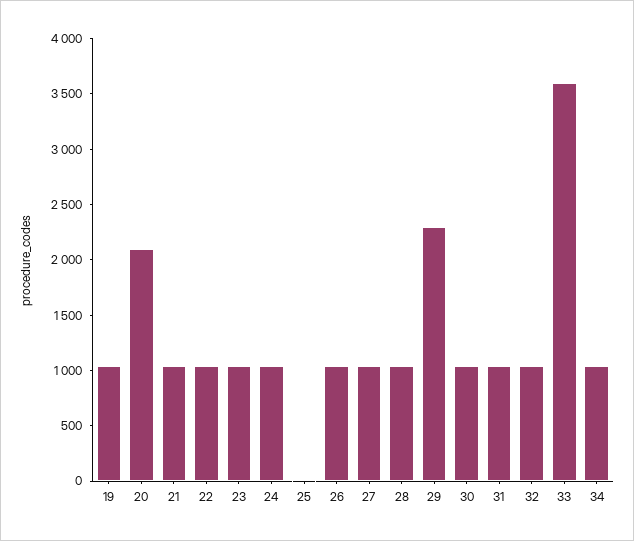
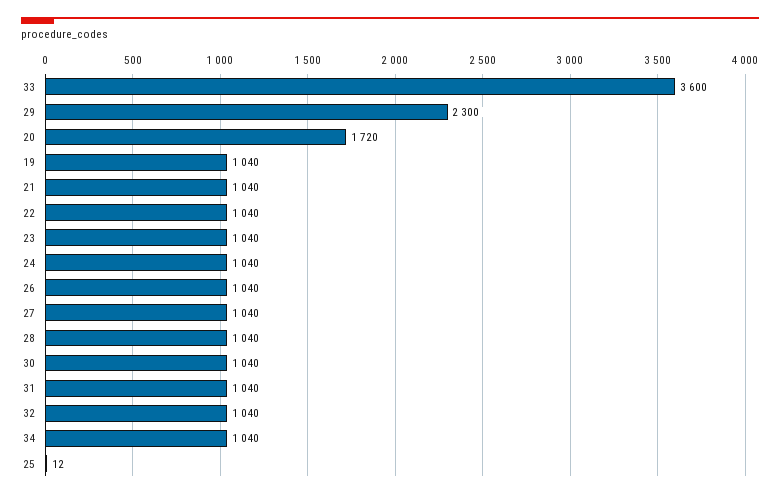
  {
    "19": 1040,
-   "20": 2100,
+   "20": 1720,
    "21": 1040,
    "22": 1040,
    "23": 1040,
    "24": 1040,
    "25": 12,
    "26": 1040,
    "27": 1040,
    "28": 1040,
    "29": 2300,
    "30": 1040,
    "31": 1040,
    "32": 1040,
    "33": 3600,
    "34": 1040
  }

